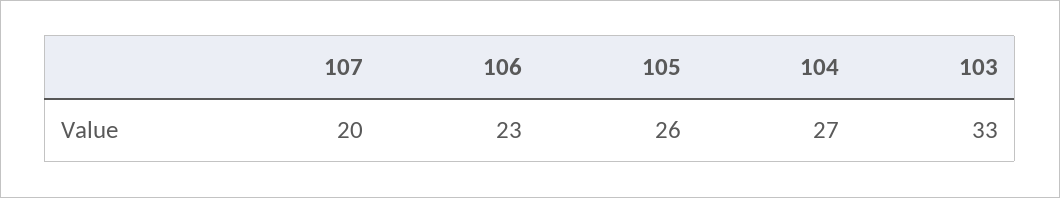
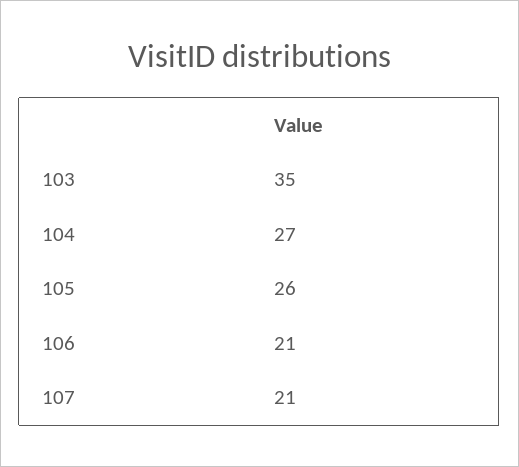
  {
-   "107": 20,
+   "107": 21,
-   "106": 23,
+   "106": 21,
    "105": 26,
    "104": 27,
-   "103": 33
+   "103": 35
  }

